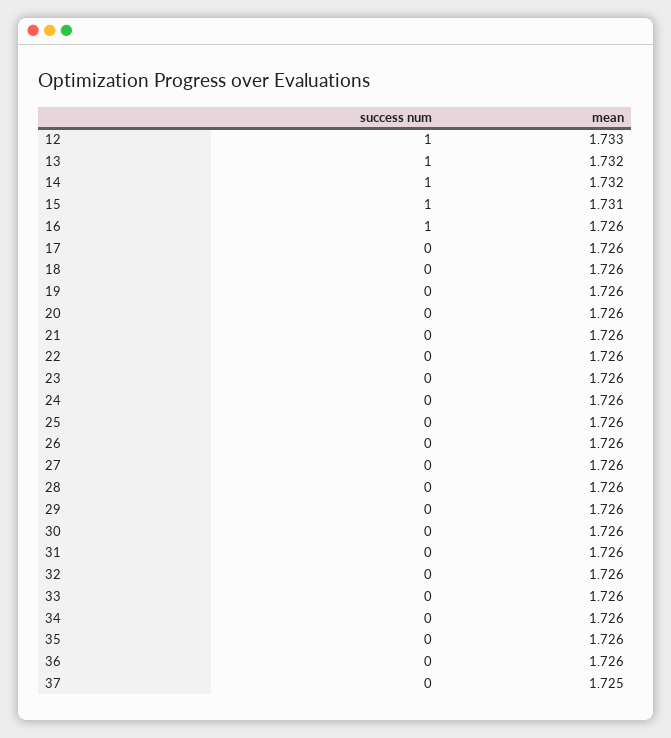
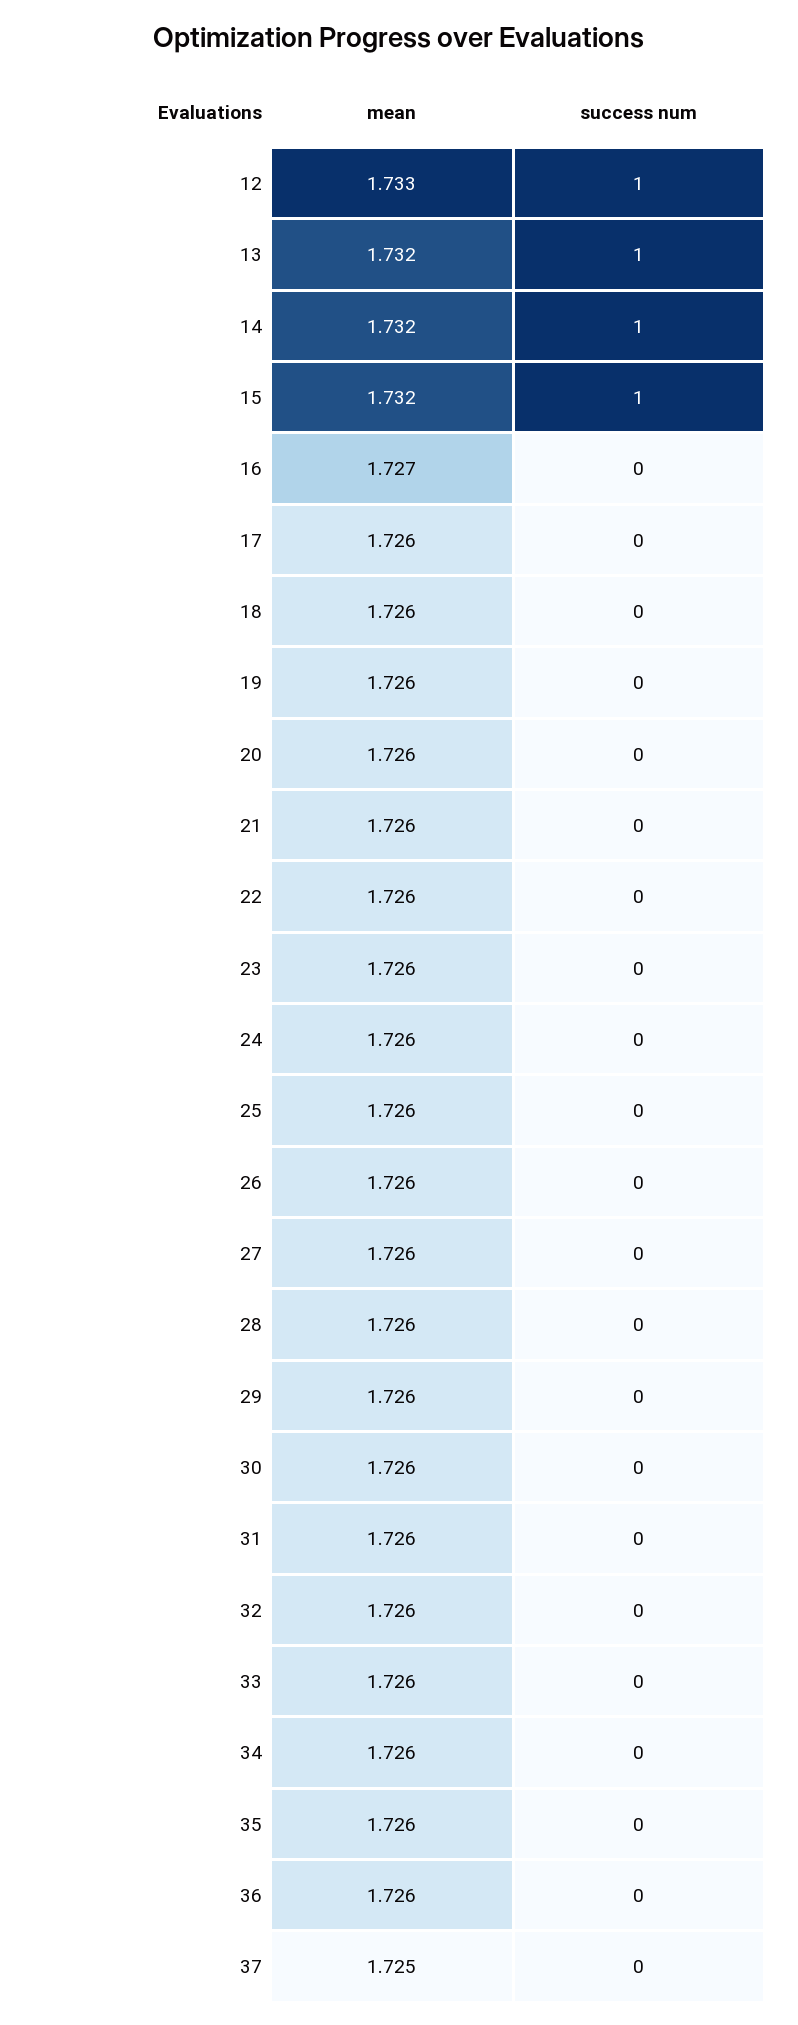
  {
    "success num": {
      "12": 1,
      "13": 1,
      "14": 1,
      "15": 1,
-     "16": 1,
+     "16": 0,
      "17": 0,
      "18": 0,
      "19": 0,
      "20": 0,
      "21": 0,
      "22": 0,
      "23": 0,
      "24": 0,
      "25": 0,
      "26": 0,
      "27": 0,
      "28": 0,
      "29": 0,
      "30": 0,
      "31": 0,
      "32": 0,
      "33": 0,
      "34": 0,
      "35": 0,
      "36": 0,
      "37": 0
    },
    "mean": {
      "12": 1.733,
      "13": 1.732,
      "14": 1.732,
-     "15": 1.731,
+     "15": 1.732,
-     "16": 1.726,
+     "16": 1.727,
      "17": 1.726,
      "18": 1.726,
      "19": 1.726,
      "20": 1.726,
      "21": 1.726,
      "22": 1.726,
      "23": 1.726,
      "24": 1.726,
      "25": 1.726,
      "26": 1.726,
      "27": 1.726,
      "28": 1.726,
      "29": 1.726,
      "30": 1.726,
      "31": 1.726,
      "32": 1.726,
      "33": 1.726,
      "34": 1.726,
      "35": 1.726,
      "36": 1.726,
      "37": 1.725
    }
  }

